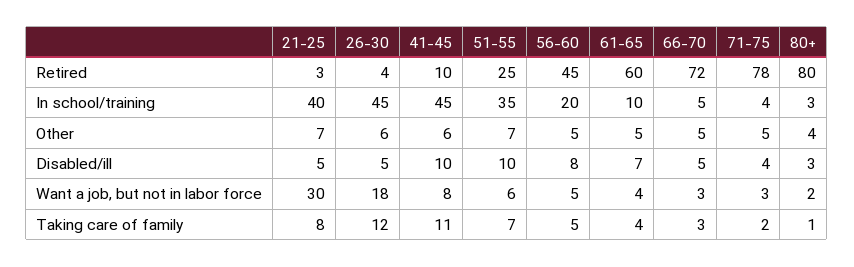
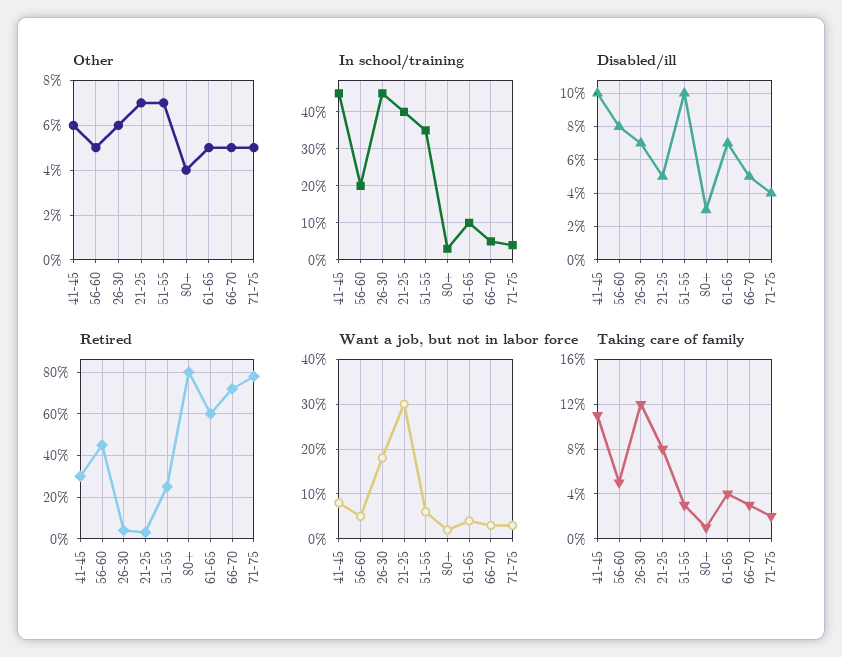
  {
    "Retired": {
      "21-25": 3,
      "26-30": 4,
-     "41-45": 10,
+     "41-45": 30,
      "51-55": 25,
      "56-60": 45,
      "61-65": 60,
      "66-70": 72,
      "71-75": 78,
      "80+": 80
    },
    "In school/training": {
      "21-25": 40,
      "26-30": 45,
      "41-45": 45,
      "51-55": 35,
      "56-60": 20,
      "61-65": 10,
      "66-70": 5,
      "71-75": 4,
      "80+": 3
    },
    "Other": {
      "21-25": 7,
      "26-30": 6,
      "41-45": 6,
      "51-55": 7,
      "56-60": 5,
      "61-65": 5,
      "66-70": 5,
      "71-75": 5,
      "80+": 4
    },
    "Disabled/ill": {
      "21-25": 5,
-     "26-30": 5,
+     "26-30": 7,
      "41-45": 10,
      "51-55": 10,
      "56-60": 8,
      "61-65": 7,
      "66-70": 5,
      "71-75": 4,
      "80+": 3
    },
    "Want a job, but not in labor force": {
      "21-25": 30,
      "26-30": 18,
      "41-45": 8,
      "51-55": 6,
      "56-60": 5,
      "61-65": 4,
      "66-70": 3,
      "71-75": 3,
      "80+": 2
    },
    "Taking care of family": {
      "21-25": 8,
      "26-30": 12,
      "41-45": 11,
-     "51-55": 7,
+     "51-55": 3,
      "56-60": 5,
      "61-65": 4,
      "66-70": 3,
      "71-75": 2,
      "80+": 1
    }
  }

